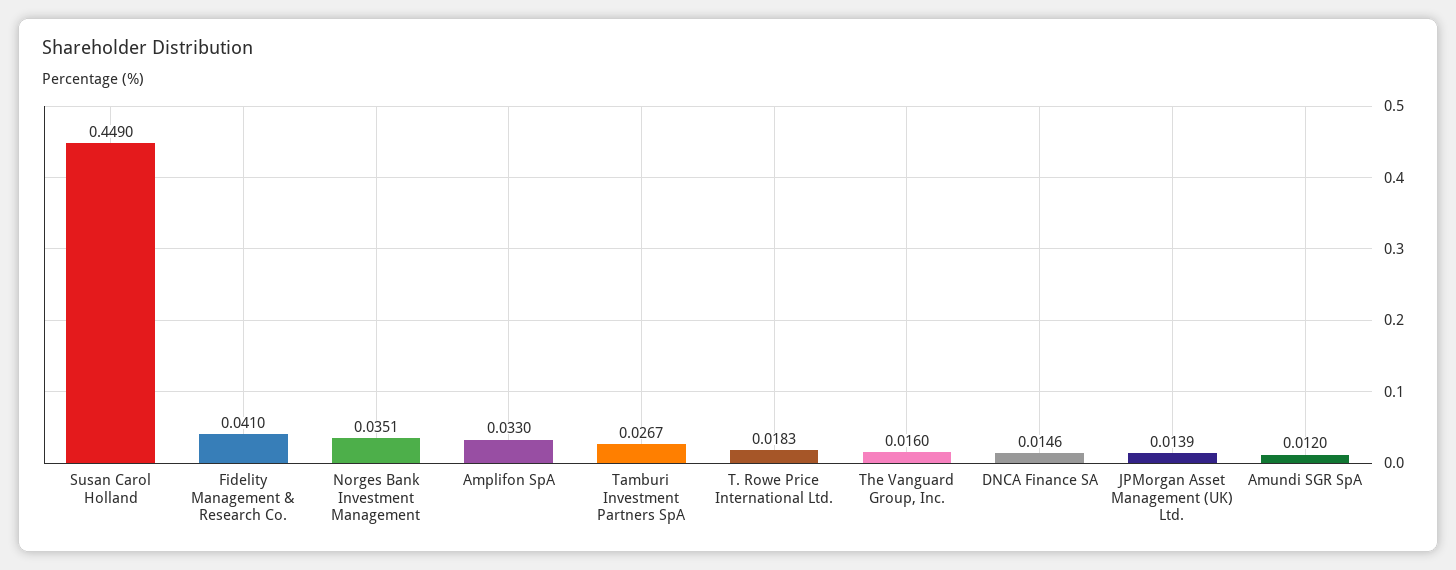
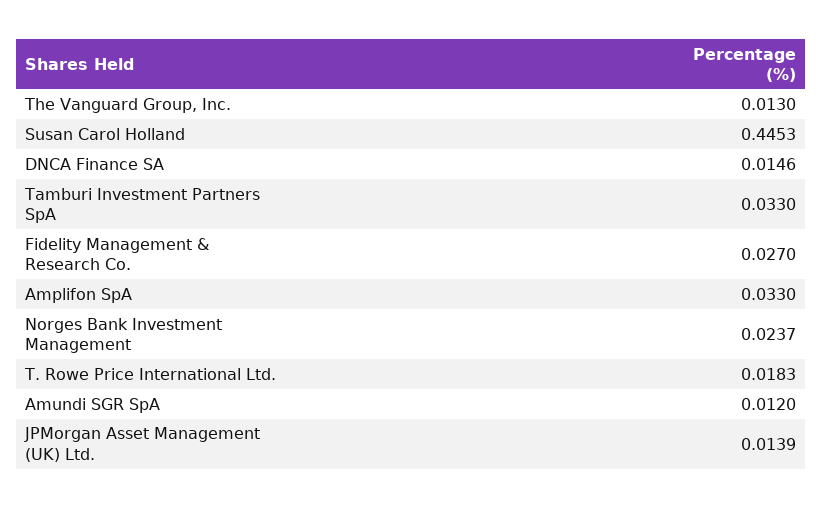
  {
-   "Susan Carol Holland": 0.449,
+   "Susan Carol Holland": 0.4453,
-   "Fidelity Management & Research Co.": 0.041,
+   "Fidelity Management & Research Co.": 0.027,
-   "Norges Bank Investment Management": 0.0351,
+   "Norges Bank Investment Management": 0.0237,
    "Amplifon SpA": 0.033,
-   "Tamburi Investment Partners SpA": 0.0267,
+   "Tamburi Investment Partners SpA": 0.033,
    "T. Rowe Price International Ltd.": 0.0183,
-   "The Vanguard Group, Inc.": 0.016,
+   "The Vanguard Group, Inc.": 0.013,
    "DNCA Finance SA": 0.0146,
    "JPMorgan Asset Management (UK) Ltd.": 0.0139,
    "Amundi SGR SpA": 0.012
  }

